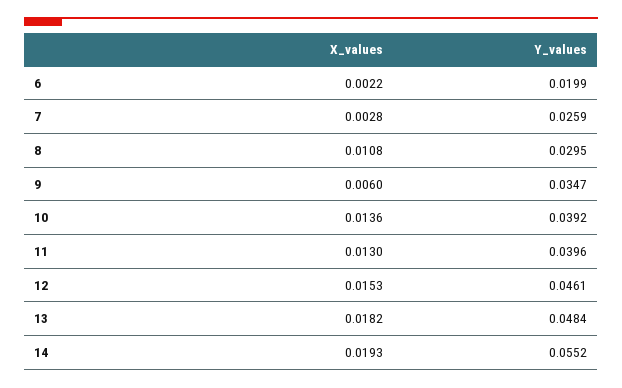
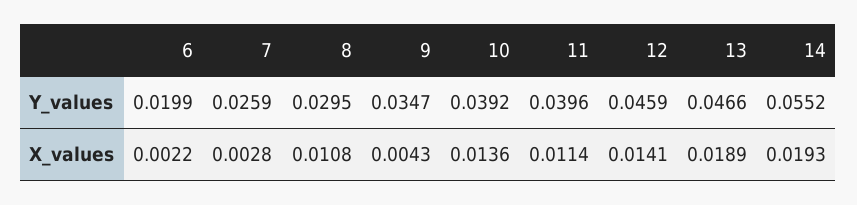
  {
    "X_values": {
      "6": 0.0022,
      "7": 0.0028,
      "8": 0.0108,
-     "9": 0.006,
+     "9": 0.0043,
      "10": 0.0136,
-     "11": 0.013,
+     "11": 0.0114,
-     "12": 0.0153,
+     "12": 0.0141,
-     "13": 0.0182,
+     "13": 0.0189,
      "14": 0.0193
    },
    "Y_values": {
      "6": 0.0199,
      "7": 0.0259,
      "8": 0.0295,
      "9": 0.0347,
      "10": 0.0392,
      "11": 0.0396,
-     "12": 0.0461,
+     "12": 0.0459,
-     "13": 0.0484,
+     "13": 0.0466,
      "14": 0.0552
    }
  }

